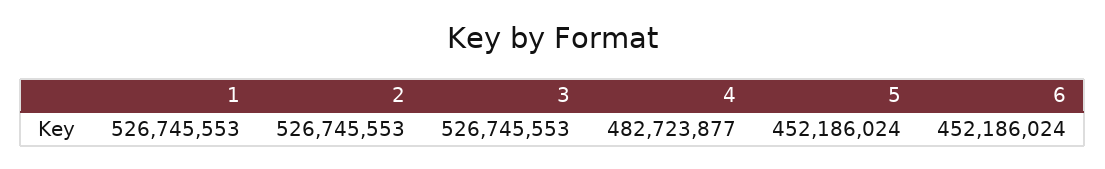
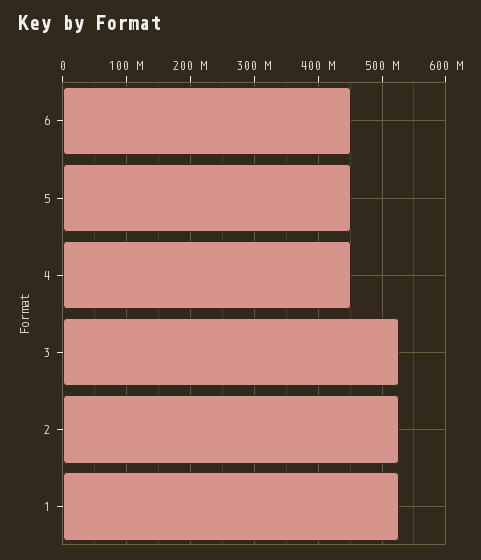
  {
    "1": 526745553,
    "2": 526745553,
    "3": 526745553,
-   "4": 482723877,
+   "4": 450000000,
    "5": 452186024,
    "6": 452186024
  }

